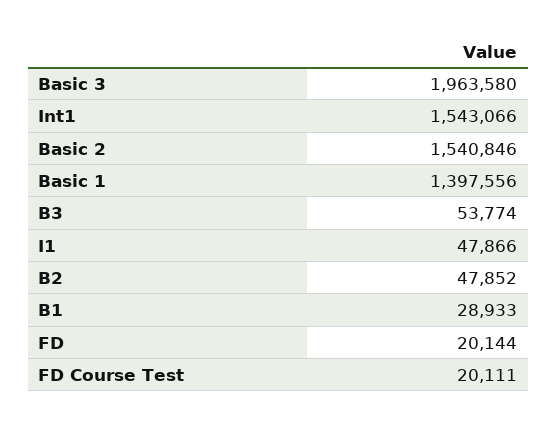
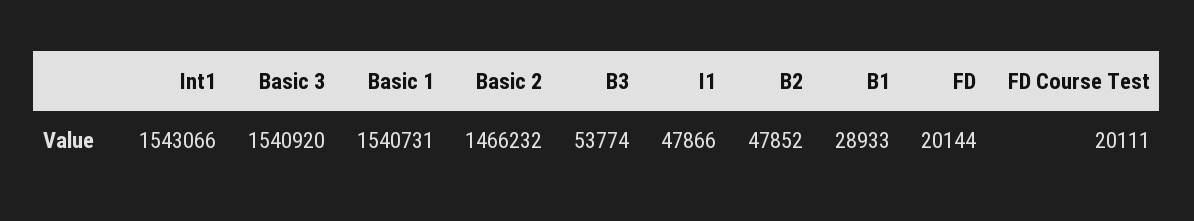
  {
-   "Basic 3": 1963580,
+   "Basic 3": 1540920,
    "Int1": 1543066,
-   "Basic 2": 1540846,
+   "Basic 2": 1466232,
-   "Basic 1": 1397556,
+   "Basic 1": 1540731,
    "B3": 53774,
    "I1": 47866,
    "B2": 47852,
    "B1": 28933,
    "FD": 20144,
    "FD Course Test": 20111
  }

